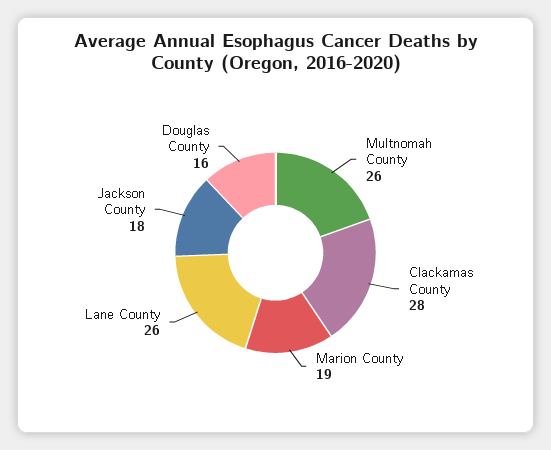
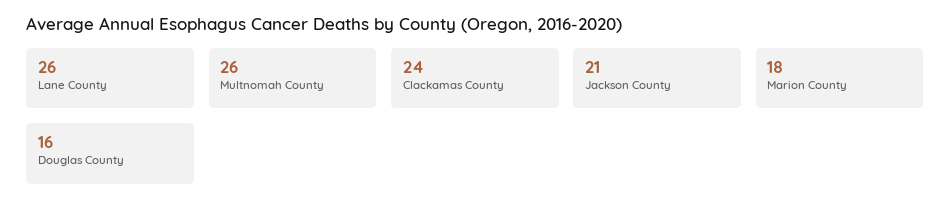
  {
    "Multnomah County": 26,
-   "Clackamas County": 28,
+   "Clackamas County": 24,
-   "Marion County": 19,
+   "Marion County": 18,
    "Lane County": 26,
-   "Jackson County": 18,
+   "Jackson County": 21,
    "Douglas County": 16
  }

